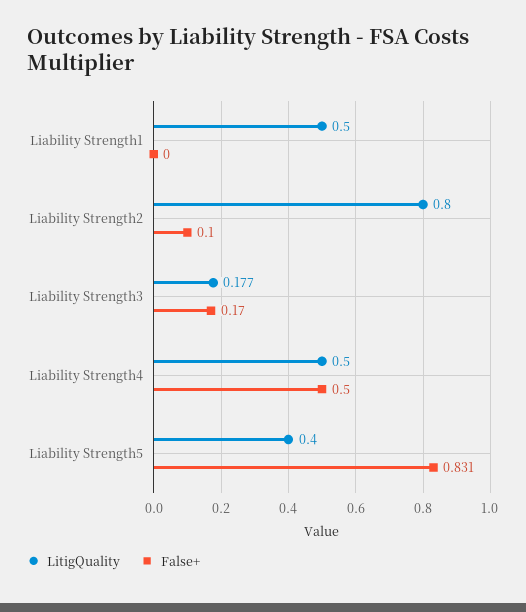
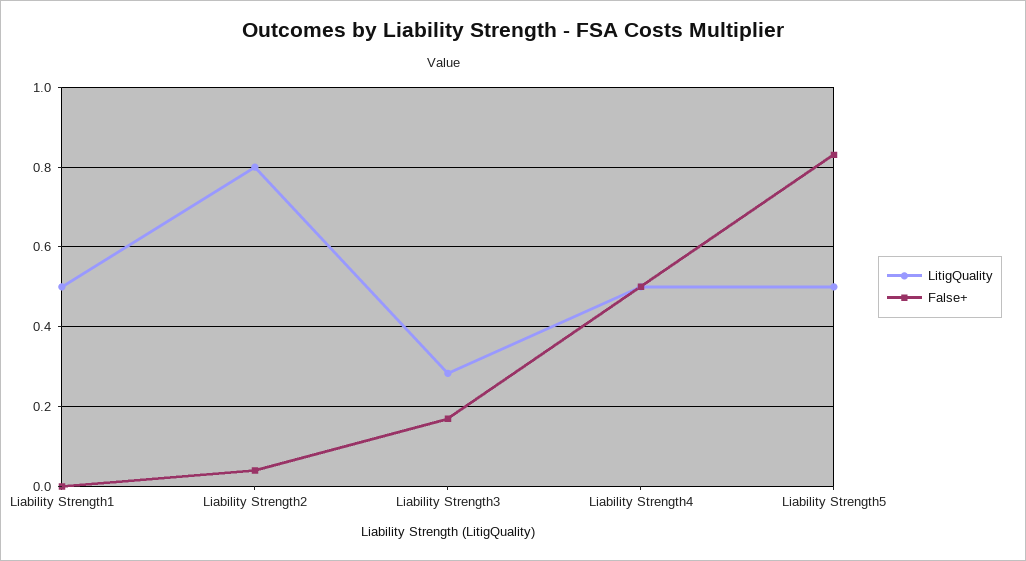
  {
    "LitigQuality": {
      "Liability Strength1": 0.5,
      "Liability Strength2": 0.8,
-     "Liability Strength3": 0.177,
+     "Liability Strength3": 0.28,
      "Liability Strength4": 0.5,
-     "Liability Strength5": 0.4
+     "Liability Strength5": 0.5
    },
    "False+": {
      "Liability Strength1": 0,
-     "Liability Strength2": 0.1,
+     "Liability Strength2": 0.04,
      "Liability Strength3": 0.17,
      "Liability Strength4": 0.5,
      "Liability Strength5": 0.831
    }
  }

